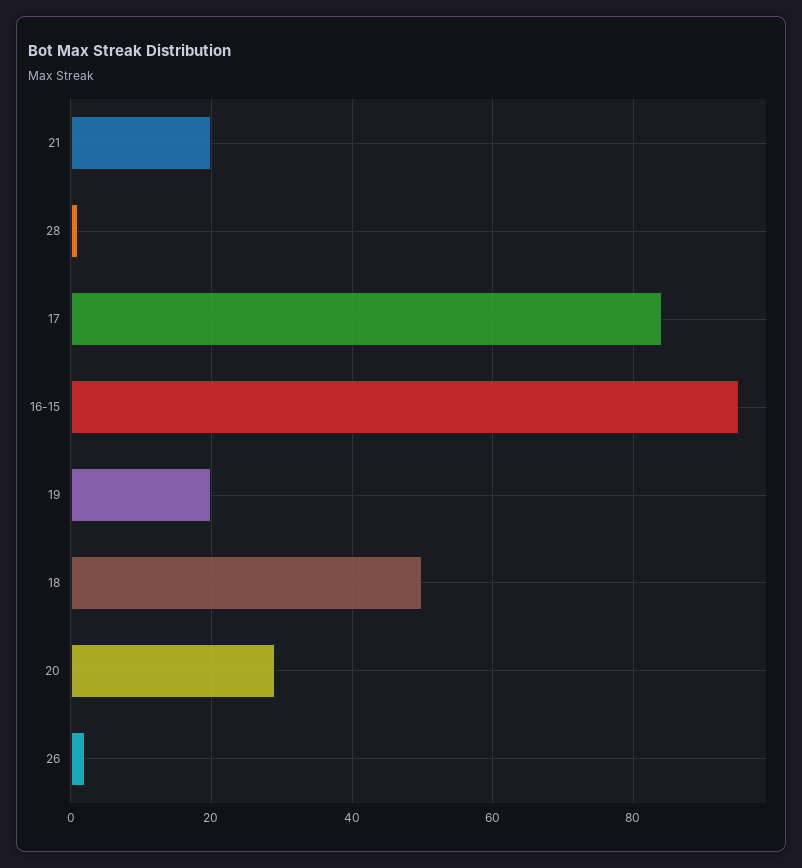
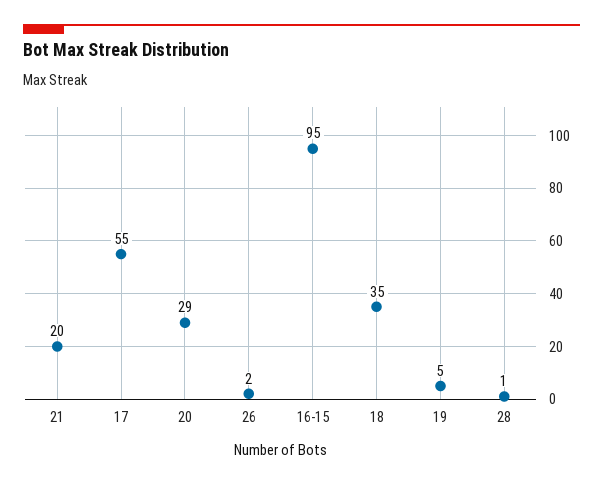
  {
    "21": 20,
    "28": 1,
-   "17": 85,
+   "17": 55,
    "16-15": 95,
-   "19": 20,
+   "19": 5,
-   "18": 50,
+   "18": 35,
    "20": 29,
    "26": 2
  }

